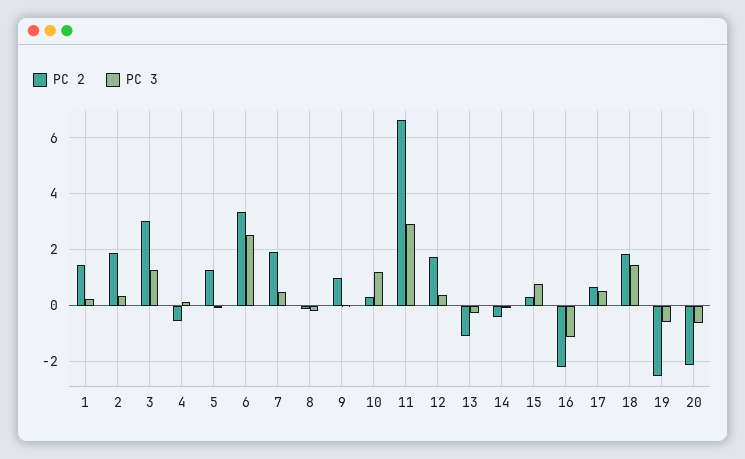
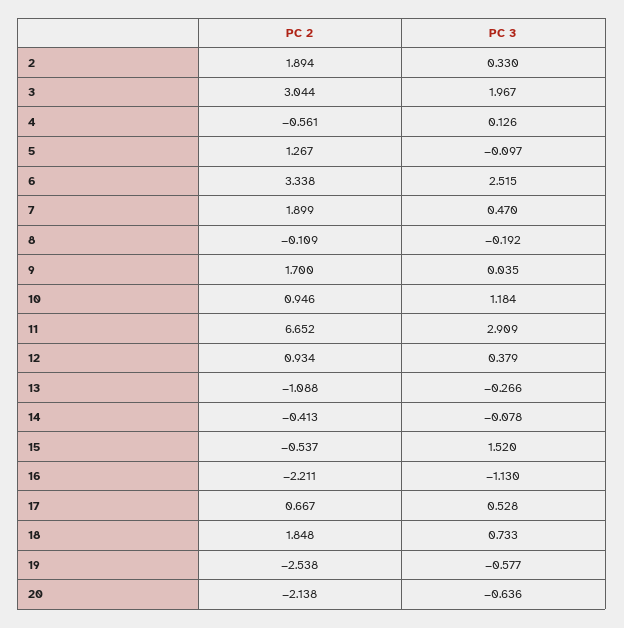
  {
    "PC 2": {
-     "1": 1.5,
      "2": 1.894,
      "3": 3.044,
      "4": -0.561,
      "5": 1.267,
      "6": 3.338,
      "7": 1.899,
      "8": -0.109,
-     "9": 1,
+     "9": 1.7,
-     "10": 0.25,
+     "10": 0.946,
      "11": 6.652,
-     "12": 1.75,
+     "12": 0.934,
      "13": -1.088,
      "14": -0.413,
-     "15": 0.25,
+     "15": -0.537,
      "16": -2.211,
      "17": 0.667,
      "18": 1.848,
      "19": -2.538,
      "20": -2.138
    },
    "PC 3": {
-     "1": 0.25,
      "2": 0.33,
-     "3": 1.25,
+     "3": 1.967,
      "4": 0.126,
      "5": -0.097,
      "6": 2.515,
      "7": 0.47,
      "8": -0.192,
      "9": 0.035,
      "10": 1.184,
      "11": 2.909,
      "12": 0.379,
      "13": -0.266,
      "14": -0.078,
-     "15": 0.75,
+     "15": 1.52,
      "16": -1.13,
      "17": 0.528,
-     "18": 1.5,
+     "18": 0.733,
      "19": -0.577,
      "20": -0.636
    }
  }

